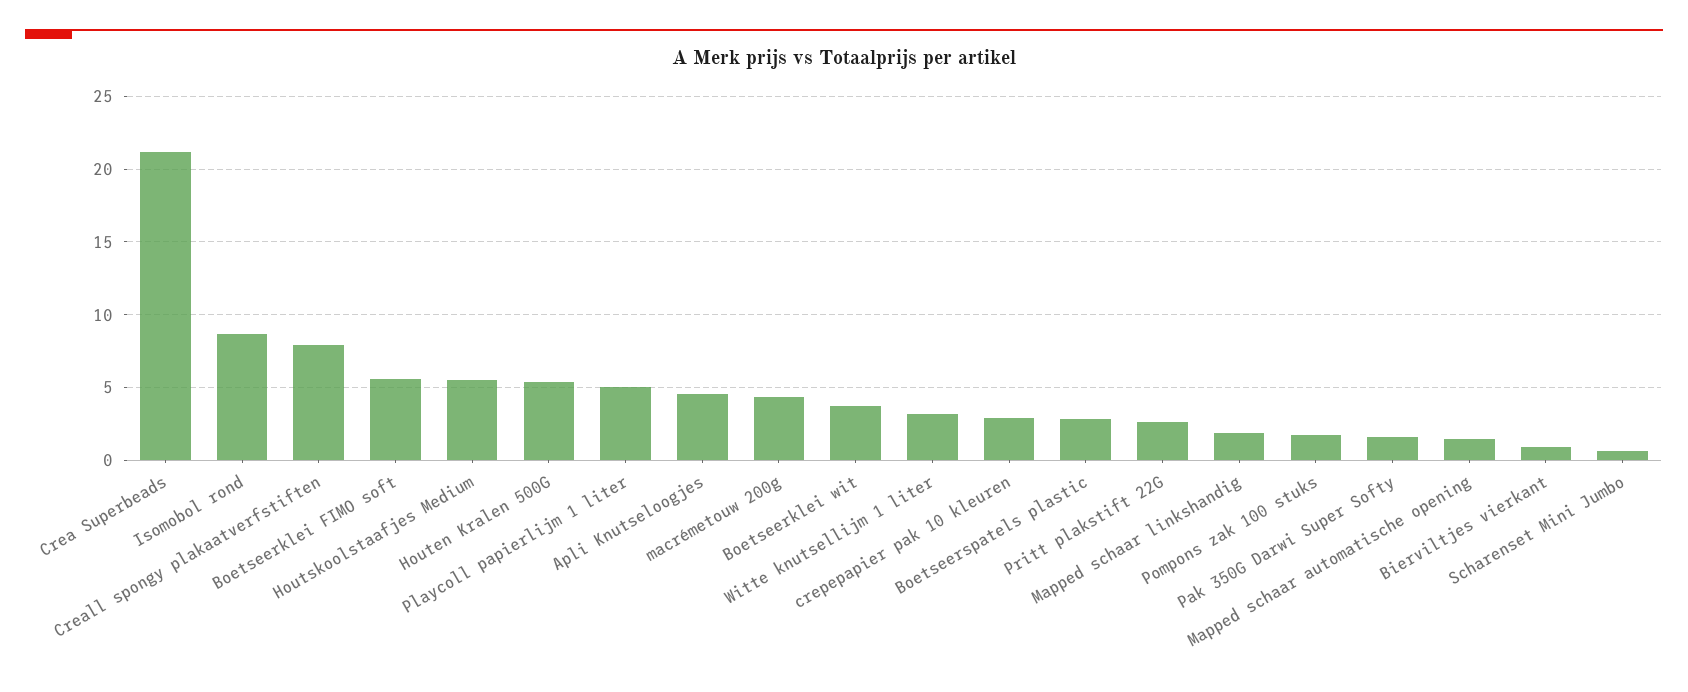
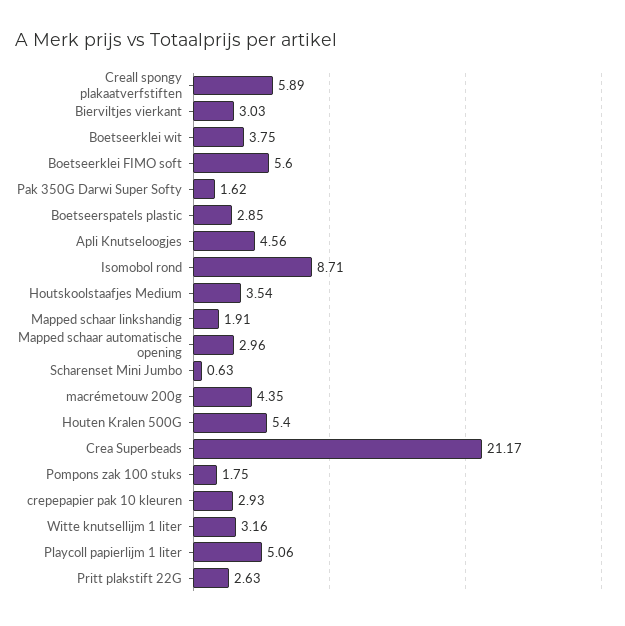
  {
    "Crea Superbeads": 21.17,
    "Isomobol rond": 8.71,
-   "Creall spongy plakaatverfstiften": 8,
+   "Creall spongy plakaatverfstiften": 5.89,
    "Boetseerklei FIMO soft": 5.6,
-   "Houtskoolstaafjes Medium": 5.5,
+   "Houtskoolstaafjes Medium": 3.54,
    "Houten Kralen 500G": 5.4,
    "Playcoll papierlijm 1 liter": 5.06,
    "Apli Knutseloogjes": 4.56,
    "macrémetouw 200g": 4.35,
    "Boetseerklei wit": 3.75,
    "Witte knutsellijm 1 liter": 3.16,
    "crepepapier pak 10 kleuren": 2.93,
    "Boetseerspatels plastic": 2.85,
    "Pritt plakstift 22G": 2.63,
    "Mapped schaar linkshandig": 1.91,
    "Pompons zak 100 stuks": 1.75,
    "Pak 350G Darwi Super Softy": 1.62,
-   "Mapped schaar automatische opening": 1.5,
+   "Mapped schaar automatische opening": 2.96,
-   "Bierviltjes vierkant": 1,
+   "Bierviltjes vierkant": 3.03,
    "Scharenset Mini Jumbo": 0.63
  }

